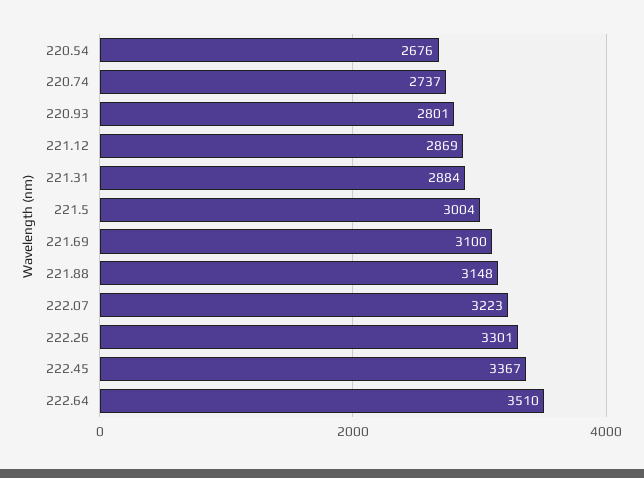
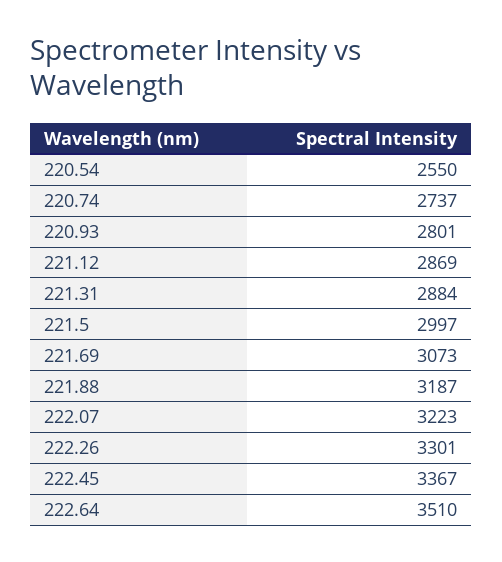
  {
-   "220.54": 2676,
+   "220.54": 2550,
    "220.74": 2737,
    "220.93": 2801,
    "221.12": 2869,
    "221.31": 2884,
-   "221.5": 3004,
+   "221.5": 2997,
-   "221.69": 3100,
+   "221.69": 3073,
-   "221.88": 3148,
+   "221.88": 3187,
    "222.07": 3223,
    "222.26": 3301,
    "222.45": 3367,
    "222.64": 3510
  }

